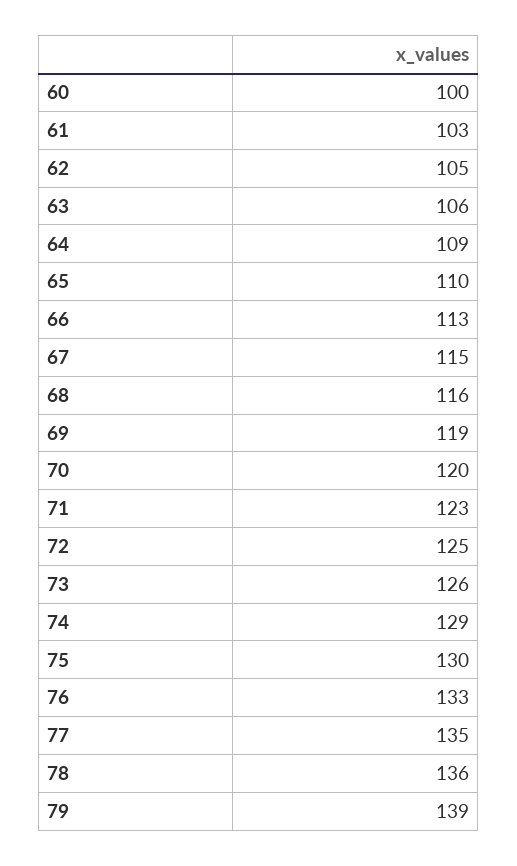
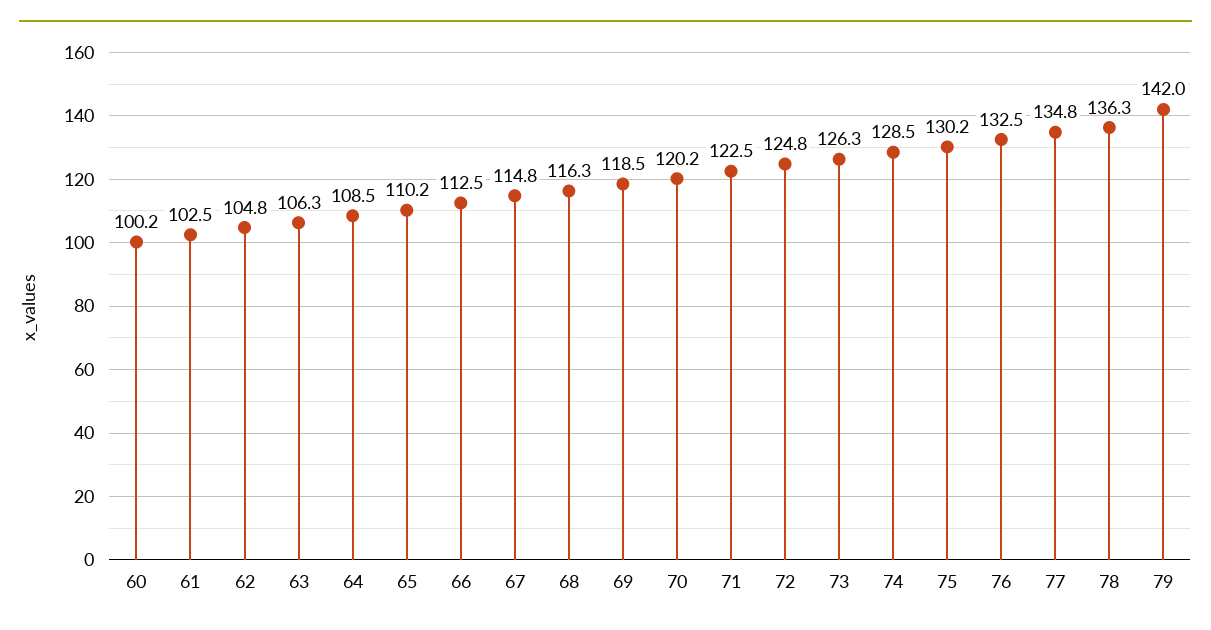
  {
    "60": 100.2,
    "61": 102.5,
    "62": 104.8,
    "63": 106.3,
    "64": 108.5,
    "65": 110.2,
    "66": 112.5,
    "67": 114.8,
    "68": 116.3,
    "69": 118.5,
    "70": 120.2,
    "71": 122.5,
    "72": 124.8,
    "73": 126.3,
    "74": 128.5,
    "75": 130.2,
    "76": 132.5,
    "77": 134.8,
    "78": 136.3,
-   "79": 139
+   "79": 142
  }

